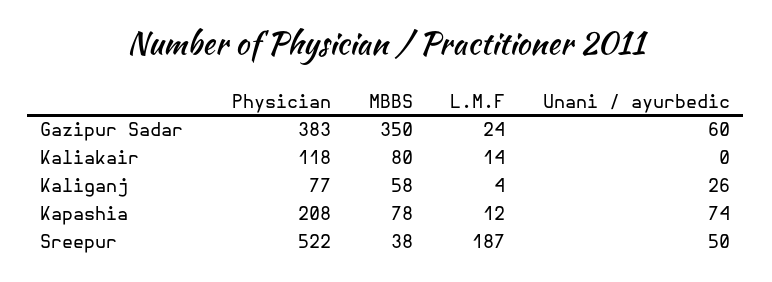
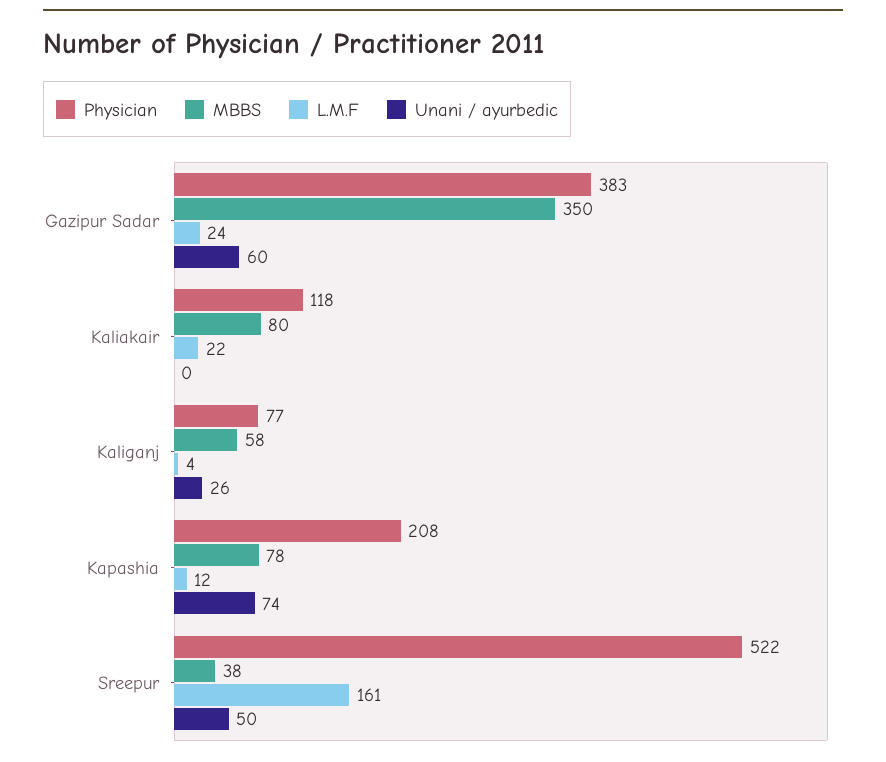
  {
    "Physician": {
      "Gazipur Sadar": 383,
      "Kaliakair": 118,
      "Kaliganj": 77,
      "Kapashia": 208,
      "Sreepur": 522
    },
    "MBBS": {
      "Gazipur Sadar": 350,
      "Kaliakair": 80,
      "Kaliganj": 58,
      "Kapashia": 78,
      "Sreepur": 38
    },
    "L.M.F": {
      "Gazipur Sadar": 24,
-     "Kaliakair": 14,
+     "Kaliakair": 22,
      "Kaliganj": 4,
      "Kapashia": 12,
-     "Sreepur": 187
+     "Sreepur": 161
    },
    "Unani / ayurbedic": {
      "Gazipur Sadar": 60,
      "Kaliakair": 0,
      "Kaliganj": 26,
      "Kapashia": 74,
      "Sreepur": 50
    }
  }

